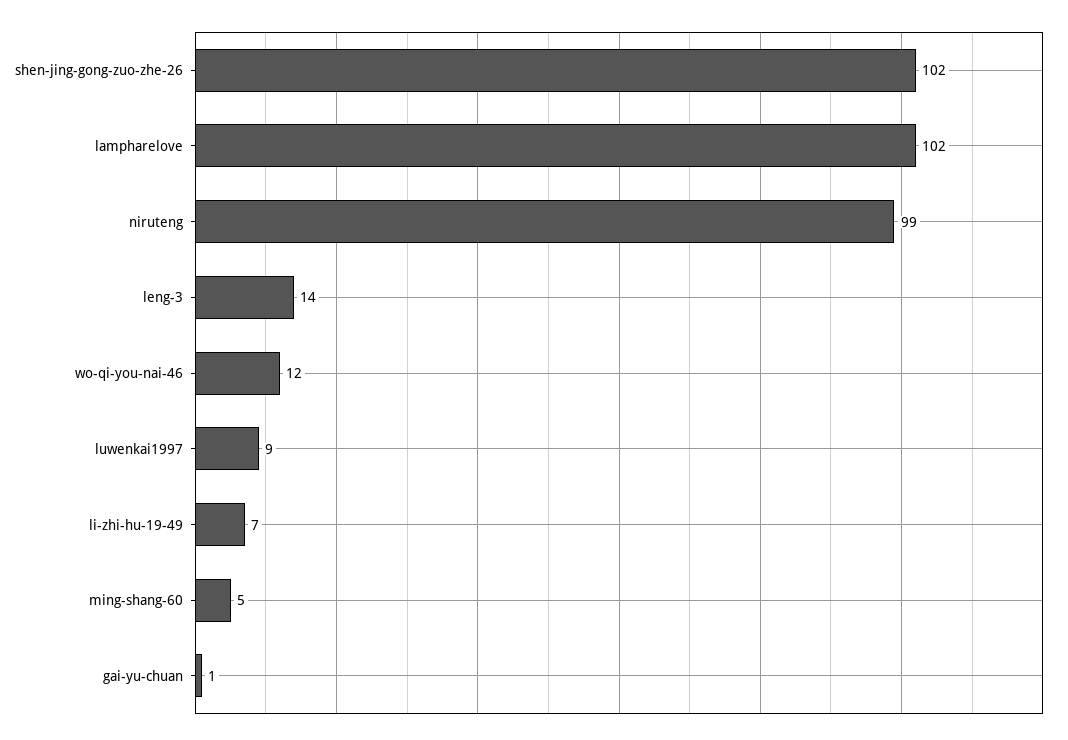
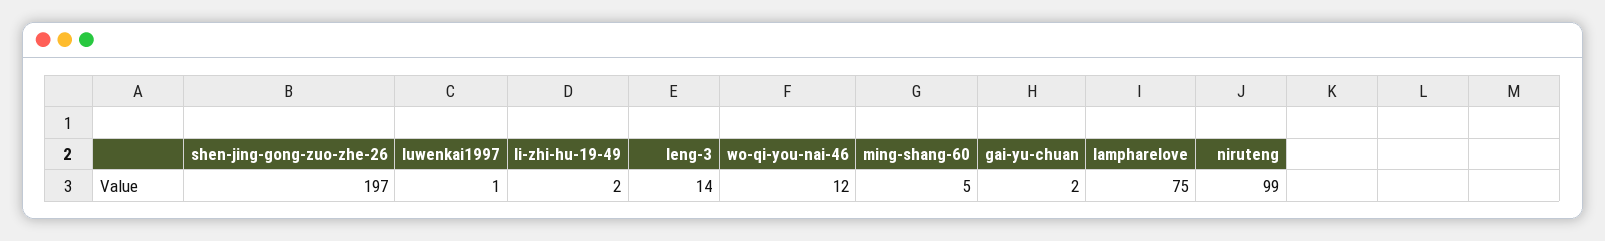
  {
-   "shen-jing-gong-zuo-zhe-26": 102,
+   "shen-jing-gong-zuo-zhe-26": 197,
-   "lampharelove": 102,
+   "lampharelove": 75,
    "niruteng": 99,
    "leng-3": 14,
    "wo-qi-you-nai-46": 12,
-   "luwenkai1997": 9,
+   "luwenkai1997": 1,
-   "li-zhi-hu-19-49": 7,
+   "li-zhi-hu-19-49": 2,
    "ming-shang-60": 5,
-   "gai-yu-chuan": 1
+   "gai-yu-chuan": 2
  }

